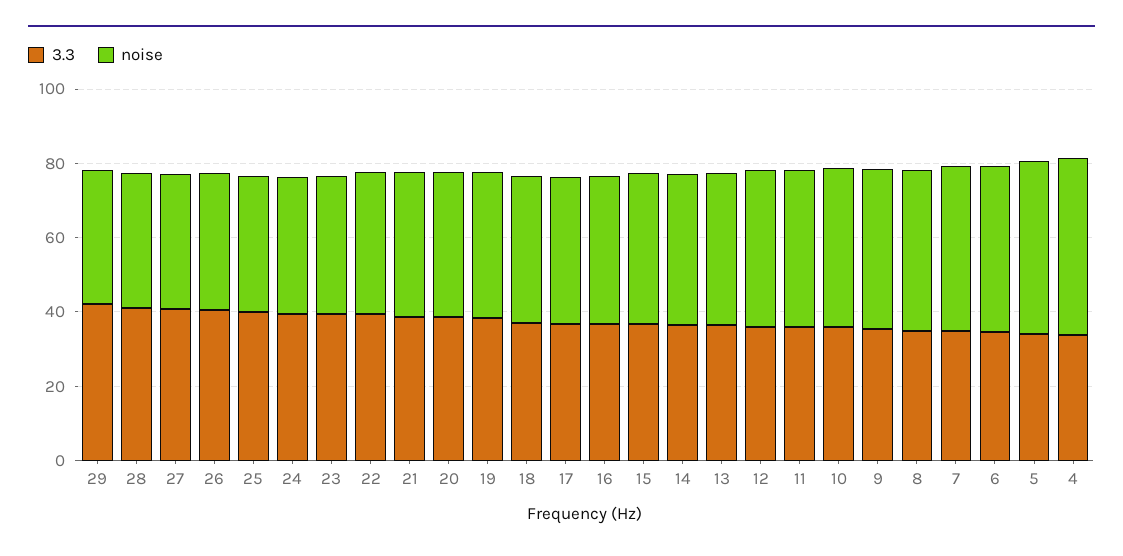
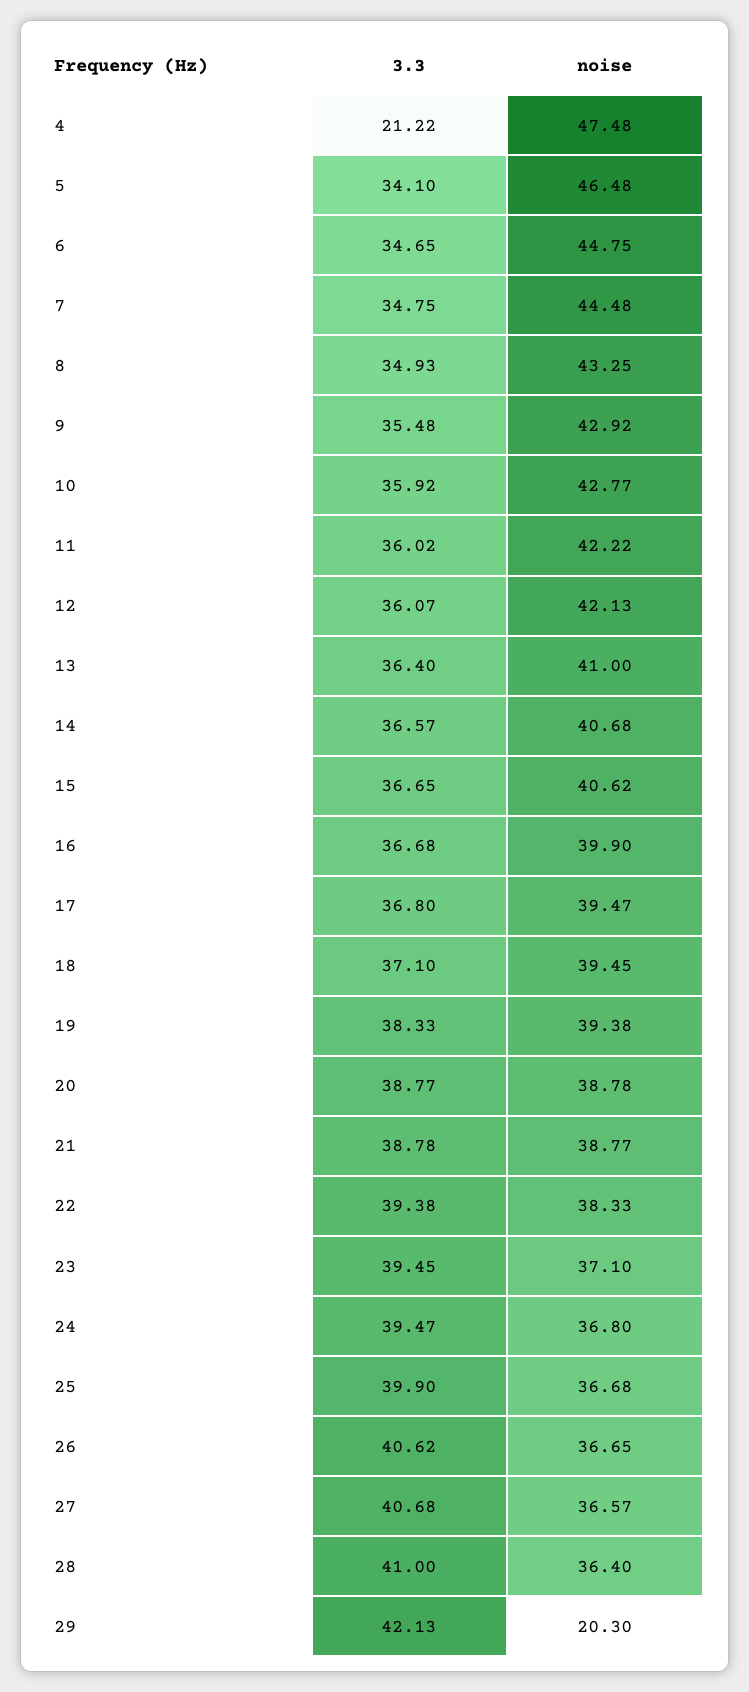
  {
    "3.3": {
      "29": 42.13,
      "28": 41,
      "27": 40.68,
      "26": 40.62,
      "25": 39.9,
      "24": 39.47,
      "23": 39.45,
      "22": 39.38,
      "21": 38.78,
      "20": 38.77,
      "19": 38.33,
      "18": 37.1,
      "17": 36.8,
      "16": 36.68,
      "15": 36.65,
      "14": 36.57,
      "13": 36.4,
      "12": 36.07,
      "11": 36.02,
      "10": 35.92,
      "9": 35.48,
      "8": 34.93,
      "7": 34.75,
      "6": 34.65,
      "5": 34.1,
-     "4": 35
+     "4": 21.22
    },
    "noise": {
-     "29": 35,
+     "29": 20.3,
      "28": 36.4,
      "27": 36.57,
      "26": 36.65,
      "25": 36.68,
      "24": 36.8,
      "23": 37.1,
      "22": 38.33,
      "21": 38.77,
      "20": 38.78,
      "19": 39.38,
      "18": 39.45,
      "17": 39.47,
      "16": 39.9,
      "15": 40.62,
      "14": 40.68,
      "13": 41,
      "12": 42.13,
      "11": 42.22,
      "10": 42.77,
      "9": 42.92,
      "8": 43.25,
      "7": 44.48,
      "6": 44.75,
      "5": 46.48,
      "4": 47.48
    }
  }

